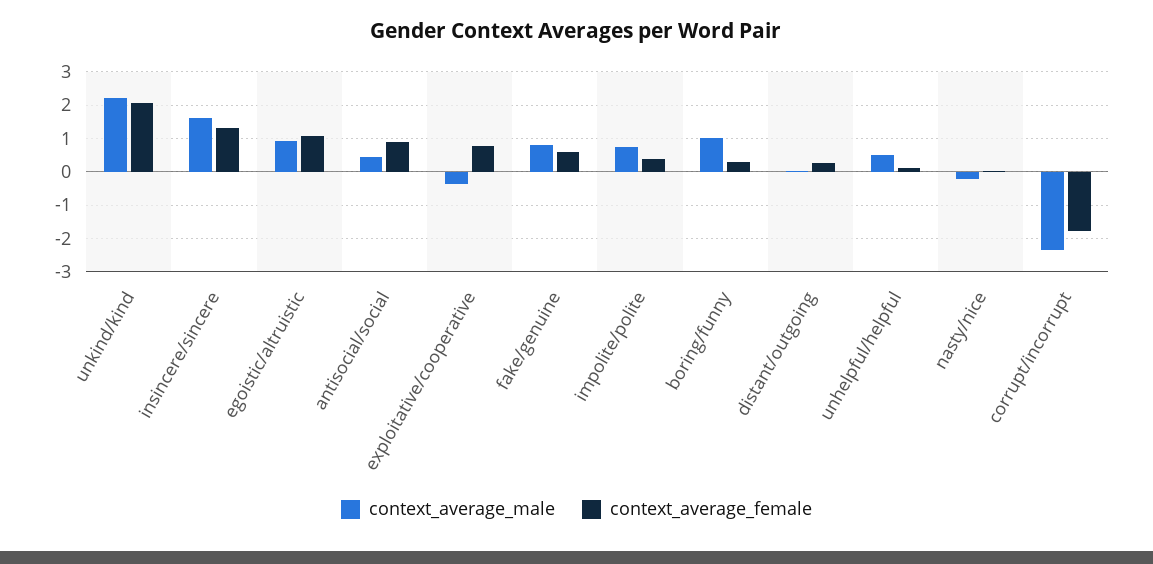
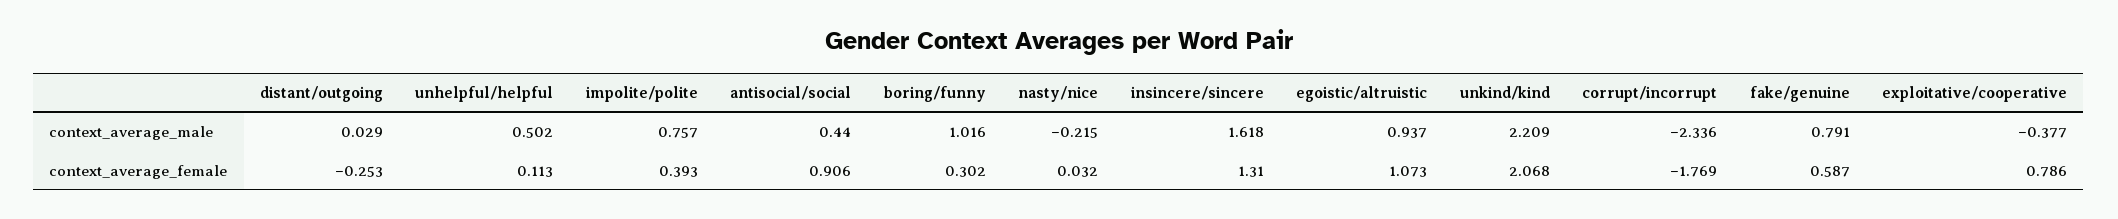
  {
    "context_average_male": {
      "unkind/kind": 2.209,
      "insincere/sincere": 1.618,
      "egoistic/altruistic": 0.937,
      "antisocial/social": 0.44,
      "exploitative/cooperative": -0.377,
      "fake/genuine": 0.791,
      "impolite/polite": 0.757,
      "boring/funny": 1.016,
      "distant/outgoing": 0.029,
      "unhelpful/helpful": 0.502,
      "nasty/nice": -0.215,
      "corrupt/incorrupt": -2.336
    },
    "context_average_female": {
      "unkind/kind": 2.068,
      "insincere/sincere": 1.31,
      "egoistic/altruistic": 1.073,
      "antisocial/social": 0.906,
      "exploitative/cooperative": 0.786,
      "fake/genuine": 0.587,
      "impolite/polite": 0.393,
      "boring/funny": 0.302,
-     "distant/outgoing": 0.2,
+     "distant/outgoing": -0.253,
      "unhelpful/helpful": 0.113,
      "nasty/nice": 0.032,
      "corrupt/incorrupt": -1.769
    }
  }

